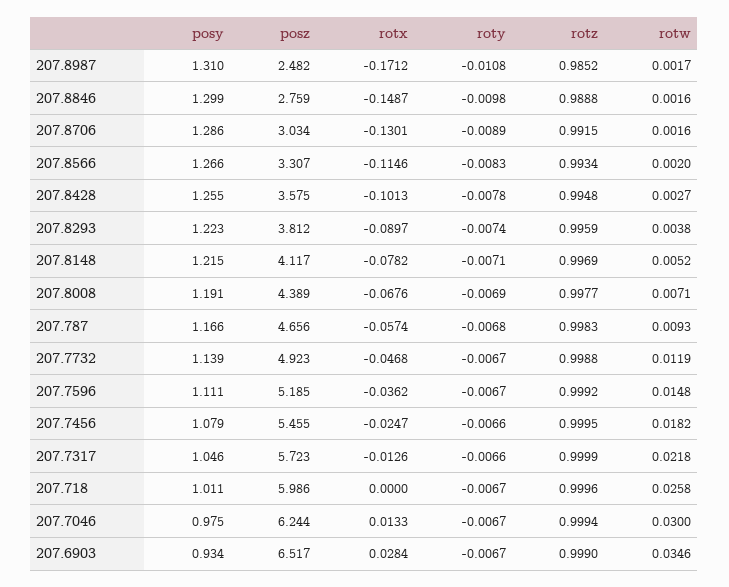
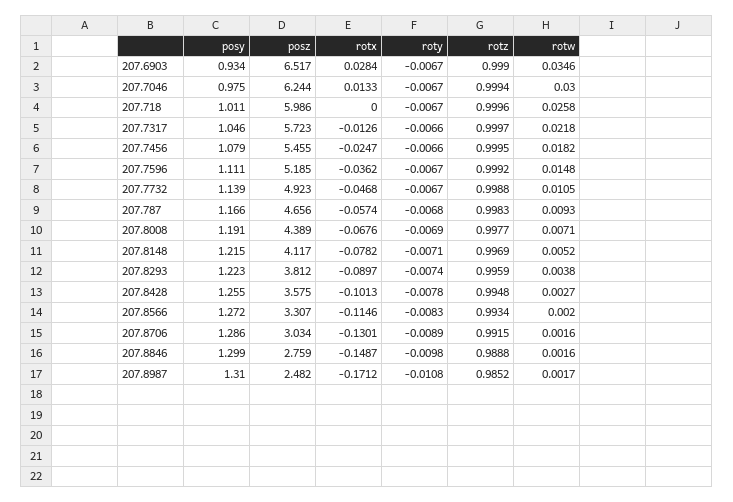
  {
    "posy": {
      "207.8987": 1.31,
      "207.8846": 1.299,
      "207.8706": 1.286,
-     "207.8566": 1.266,
+     "207.8566": 1.272,
      "207.8428": 1.255,
      "207.8293": 1.223,
      "207.8148": 1.215,
      "207.8008": 1.191,
      "207.787": 1.166,
      "207.7732": 1.139,
      "207.7596": 1.111,
      "207.7456": 1.079,
      "207.7317": 1.046,
      "207.718": 1.011,
      "207.7046": 0.975,
      "207.6903": 0.934
    },
    "posz": {
      "207.8987": 2.482,
      "207.8846": 2.759,
      "207.8706": 3.034,
      "207.8566": 3.307,
      "207.8428": 3.575,
      "207.8293": 3.812,
      "207.8148": 4.117,
      "207.8008": 4.389,
      "207.787": 4.656,
      "207.7732": 4.923,
      "207.7596": 5.185,
      "207.7456": 5.455,
      "207.7317": 5.723,
      "207.718": 5.986,
      "207.7046": 6.244,
      "207.6903": 6.517
    },
    "rotx": {
      "207.8987": -0.1712,
      "207.8846": -0.1487,
      "207.8706": -0.1301,
      "207.8566": -0.1146,
      "207.8428": -0.1013,
      "207.8293": -0.0897,
      "207.8148": -0.0782,
      "207.8008": -0.0676,
      "207.787": -0.0574,
      "207.7732": -0.0468,
      "207.7596": -0.0362,
      "207.7456": -0.0247,
      "207.7317": -0.0126,
      "207.718": 0,
      "207.7046": 0.0133,
      "207.6903": 0.0284
    },
    "roty": {
      "207.8987": -0.0108,
      "207.8846": -0.0098,
      "207.8706": -0.0089,
      "207.8566": -0.0083,
      "207.8428": -0.0078,
      "207.8293": -0.0074,
      "207.8148": -0.0071,
      "207.8008": -0.0069,
      "207.787": -0.0068,
      "207.7732": -0.0067,
      "207.7596": -0.0067,
      "207.7456": -0.0066,
      "207.7317": -0.0066,
      "207.718": -0.0067,
      "207.7046": -0.0067,
      "207.6903": -0.0067
    },
    "rotz": {
      "207.8987": 0.9852,
      "207.8846": 0.9888,
      "207.8706": 0.9915,
      "207.8566": 0.9934,
      "207.8428": 0.9948,
      "207.8293": 0.9959,
      "207.8148": 0.9969,
      "207.8008": 0.9977,
      "207.787": 0.9983,
      "207.7732": 0.9988,
      "207.7596": 0.9992,
      "207.7456": 0.9995,
-     "207.7317": 0.9999,
+     "207.7317": 0.9997,
      "207.718": 0.9996,
      "207.7046": 0.9994,
      "207.6903": 0.999
    },
    "rotw": {
      "207.8987": 0.0017,
      "207.8846": 0.0016,
      "207.8706": 0.0016,
      "207.8566": 0.002,
      "207.8428": 0.0027,
      "207.8293": 0.0038,
      "207.8148": 0.0052,
      "207.8008": 0.0071,
      "207.787": 0.0093,
-     "207.7732": 0.0119,
+     "207.7732": 0.0105,
      "207.7596": 0.0148,
      "207.7456": 0.0182,
      "207.7317": 0.0218,
      "207.718": 0.0258,
      "207.7046": 0.03,
      "207.6903": 0.0346
    }
  }

